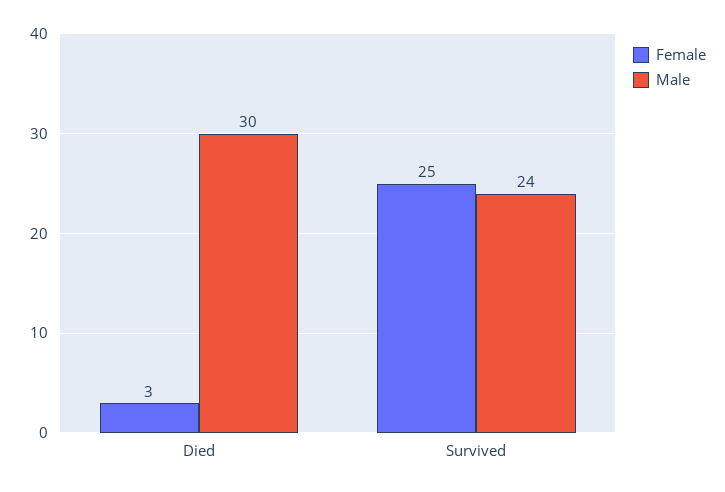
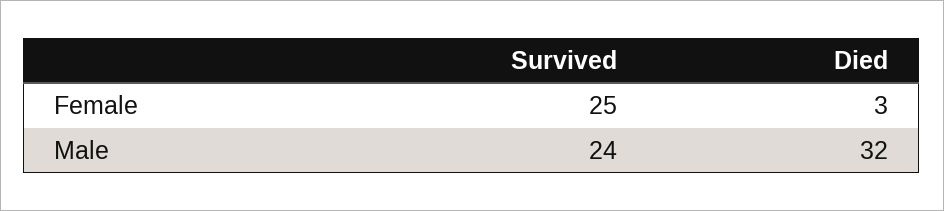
  {
    "Female": {
      "Died": 3,
      "Survived": 25
    },
    "Male": {
-     "Died": 30,
+     "Died": 32,
      "Survived": 24
    }
  }

